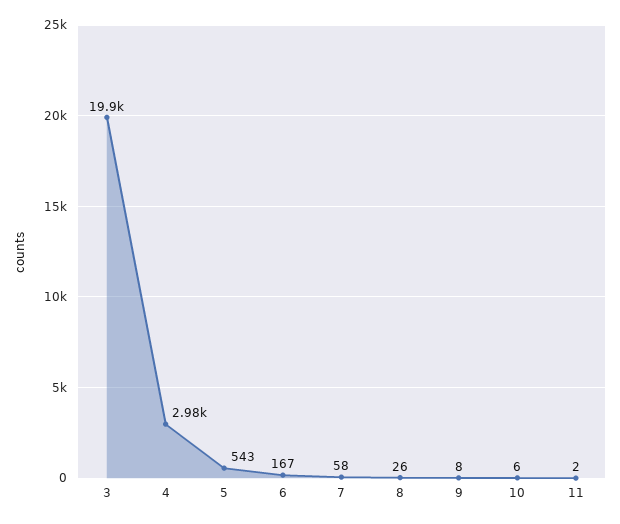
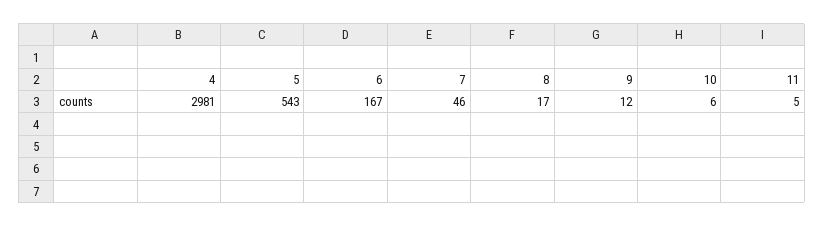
  {
-   "3": 19900,
    "4": 2981,
    "5": 543,
    "6": 167,
-   "7": 58,
+   "7": 46,
-   "8": 26,
+   "8": 17,
-   "9": 8,
+   "9": 12,
    "10": 6,
-   "11": 2
+   "11": 5
  }

